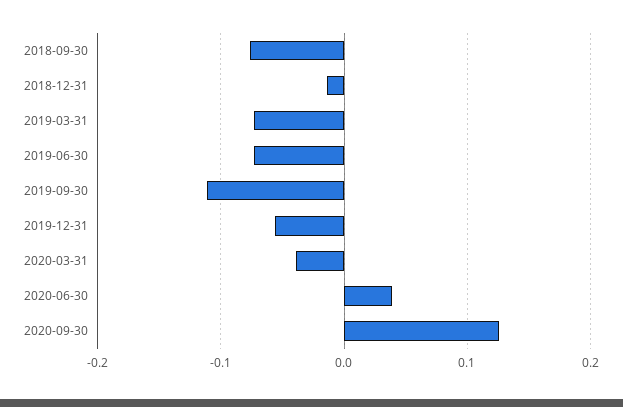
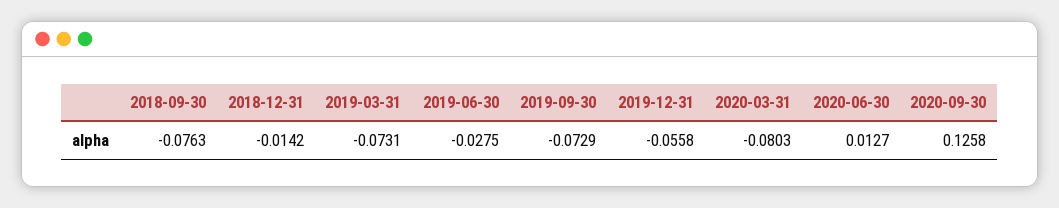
  {
    "2018-09-30": -0.0763,
    "2018-12-31": -0.0142,
    "2019-03-31": -0.0731,
-   "2019-06-30": -0.07,
+   "2019-06-30": -0.0275,
-   "2019-09-30": -0.11,
+   "2019-09-30": -0.0729,
    "2019-12-31": -0.0558,
-   "2020-03-31": -0.04,
+   "2020-03-31": -0.0803,
-   "2020-06-30": 0.04,
+   "2020-06-30": 0.0127,
    "2020-09-30": 0.1258
  }

